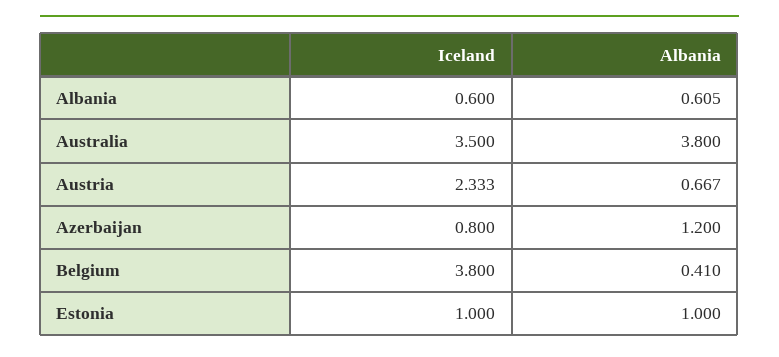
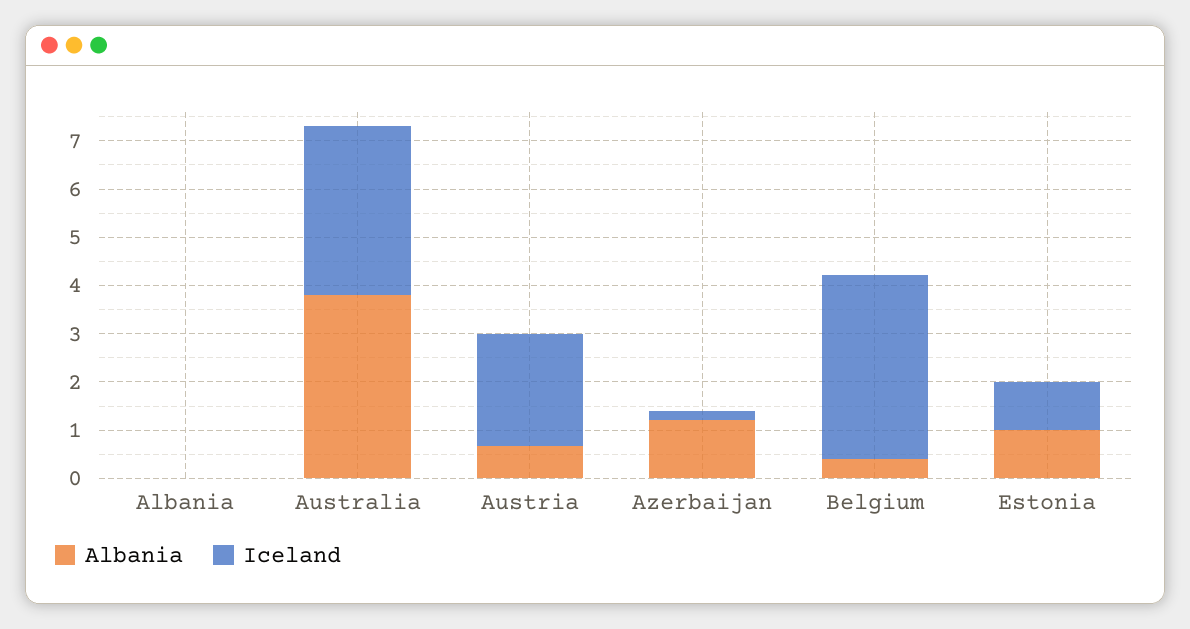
  {
    "Iceland": {
-     "Albania": 0.6,
+     "Albania": 0,
      "Australia": 3.5,
      "Austria": 2.333,
-     "Azerbaijan": 0.8,
+     "Azerbaijan": 0.2,
      "Belgium": 3.8,
      "Estonia": 1
    },
    "Albania": {
-     "Albania": 0.605,
+     "Albania": 0,
      "Australia": 3.8,
      "Austria": 0.667,
      "Azerbaijan": 1.2,
      "Belgium": 0.41,
      "Estonia": 1
    }
  }

